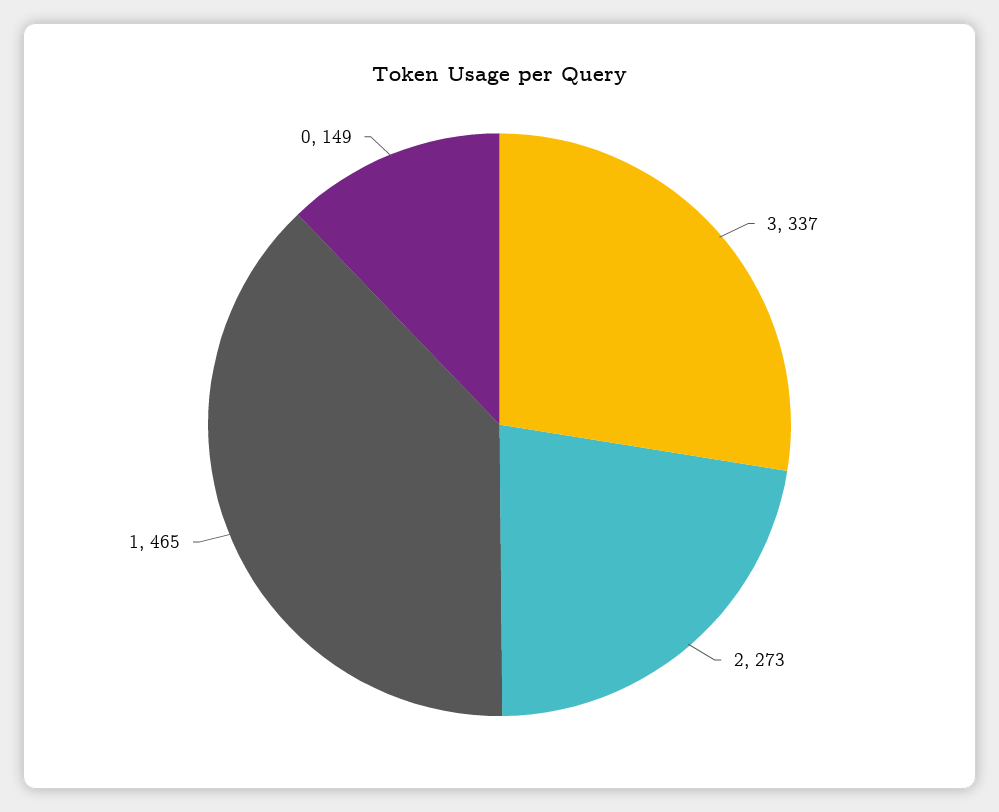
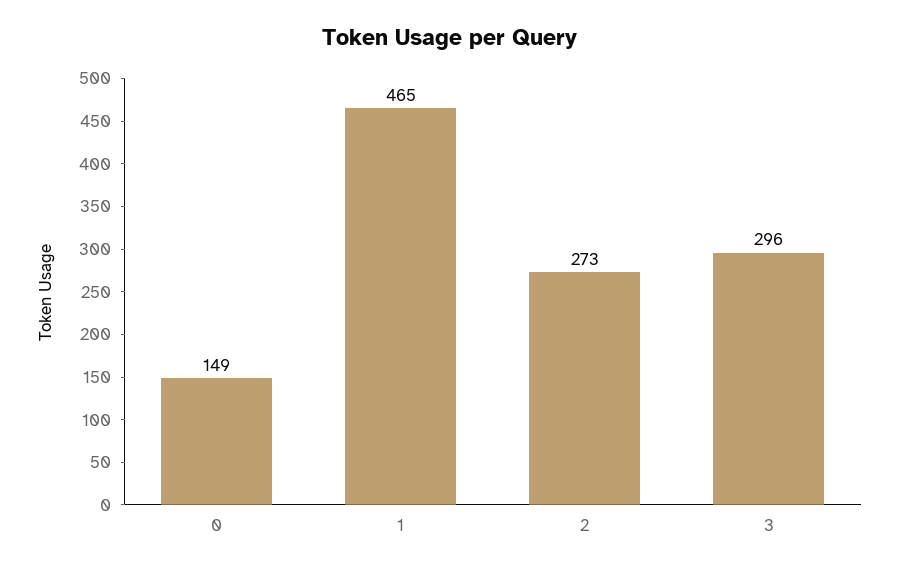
  {
-   "3": 337,
+   "3": 296,
    "2": 273,
    "1": 465,
    "0": 149
  }

